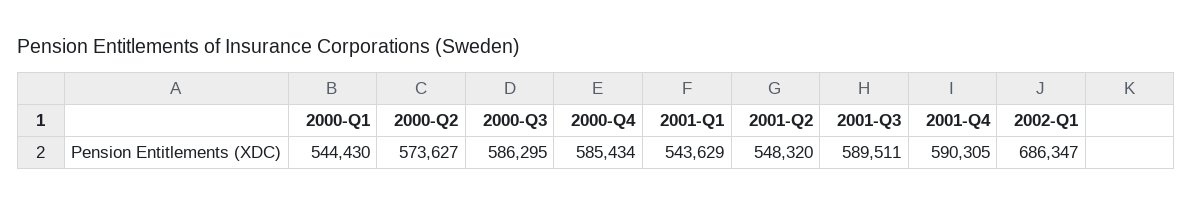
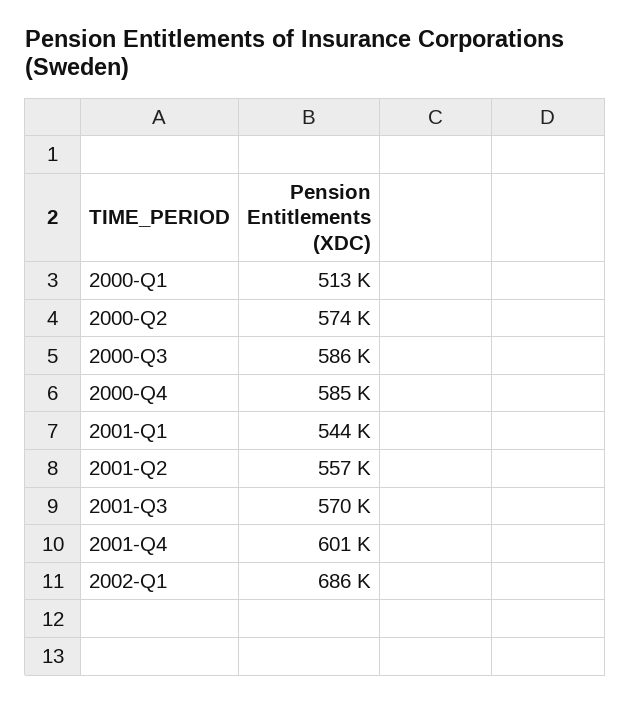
  {
-   "2000-Q1": 544430,
+   "2000-Q1": 513000,
    "2000-Q2": 573627,
    "2000-Q3": 586295,
    "2000-Q4": 585434,
    "2001-Q1": 543629,
-   "2001-Q2": 548320,
+   "2001-Q2": 557000,
-   "2001-Q3": 589511,
+   "2001-Q3": 570000,
-   "2001-Q4": 590305,
+   "2001-Q4": 601000,
    "2002-Q1": 686347
  }

